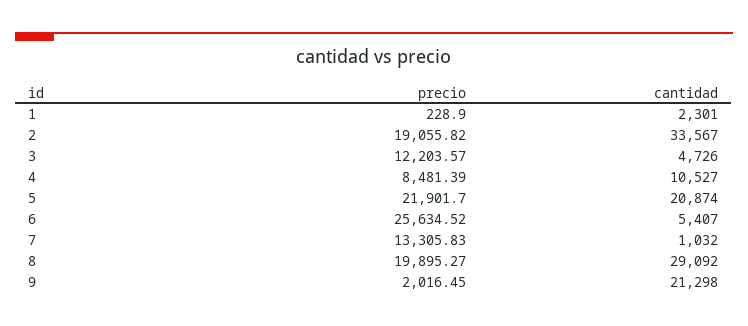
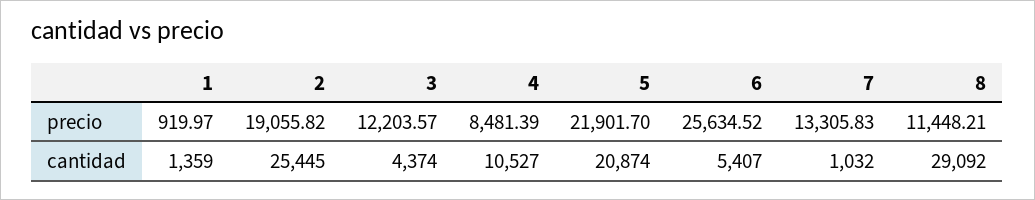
  {
    "precio": {
-     "1": 228.9,
+     "1": 919.97,
      "2": 19055.82,
      "3": 12203.57,
      "4": 8481.39,
      "5": 21901.7,
      "6": 25634.52,
      "7": 13305.83,
-     "8": 19895.27,
+     "8": 11448.21
-     "9": 2016.45
    },
    "cantidad": {
-     "1": 2301,
+     "1": 1359,
-     "2": 33567,
+     "2": 25445,
-     "3": 4726,
+     "3": 4374,
      "4": 10527,
      "5": 20874,
      "6": 5407,
      "7": 1032,
-     "8": 29092,
+     "8": 29092
-     "9": 21298
    }
  }

